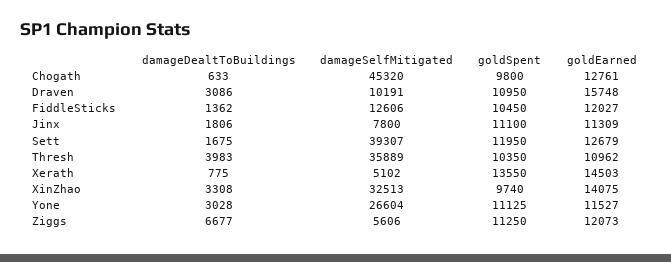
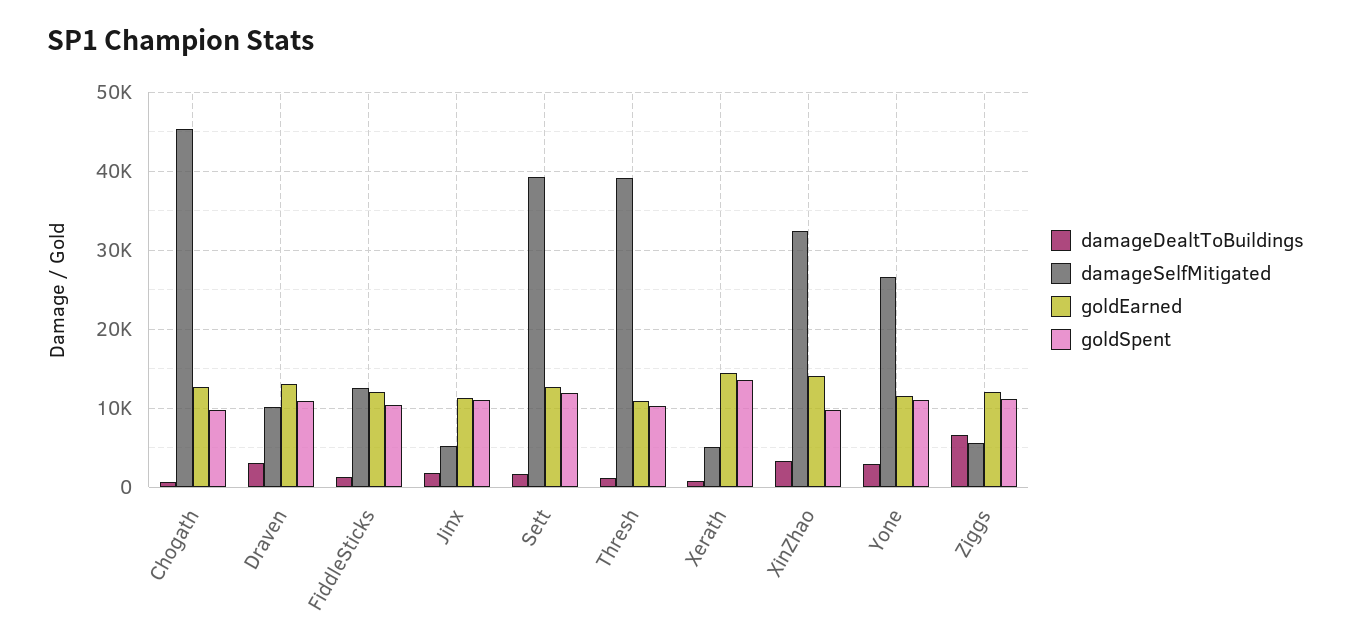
  {
    "damageDealtToBuildings": {
      "Chogath": 633,
      "Draven": 3086,
      "FiddleSticks": 1362,
      "Jinx": 1806,
      "Sett": 1675,
-     "Thresh": 3983,
+     "Thresh": 1000,
      "Xerath": 775,
      "XinZhao": 3308,
      "Yone": 3028,
      "Ziggs": 6677
    },
    "damageSelfMitigated": {
      "Chogath": 45320,
      "Draven": 10191,
      "FiddleSticks": 12606,
-     "Jinx": 7800,
+     "Jinx": 5000,
      "Sett": 39307,
-     "Thresh": 35889,
+     "Thresh": 39000,
      "Xerath": 5102,
      "XinZhao": 32513,
      "Yone": 26604,
      "Ziggs": 5606
    },
    "goldSpent": {
      "Chogath": 9800,
      "Draven": 10950,
      "FiddleSticks": 10450,
      "Jinx": 11100,
      "Sett": 11950,
      "Thresh": 10350,
      "Xerath": 13550,
      "XinZhao": 9740,
      "Yone": 11125,
      "Ziggs": 11250
    },
    "goldEarned": {
      "Chogath": 12761,
-     "Draven": 15748,
+     "Draven": 13000,
      "FiddleSticks": 12027,
      "Jinx": 11309,
      "Sett": 12679,
      "Thresh": 10962,
      "Xerath": 14503,
      "XinZhao": 14075,
      "Yone": 11527,
      "Ziggs": 12073
    }
  }

